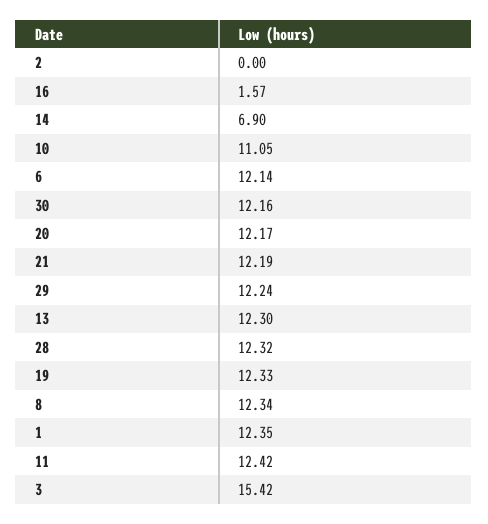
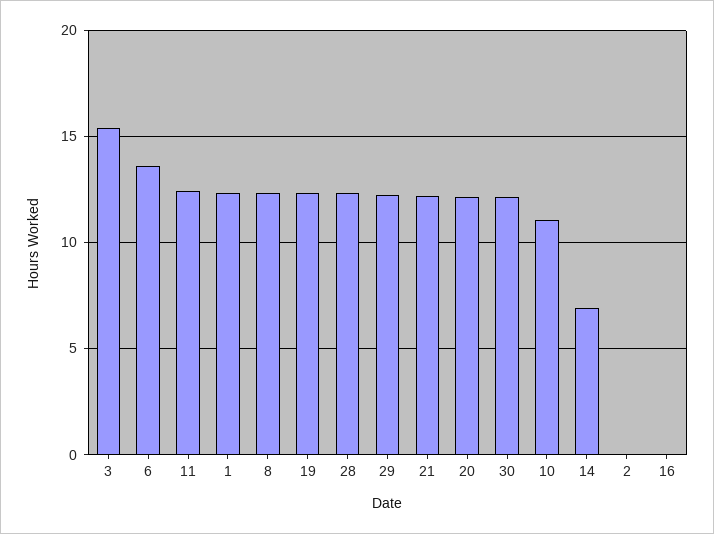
  {
    "2": 0,
-   "16": 1.57,
+   "16": 0,
    "14": 6.9,
    "10": 11.05,
-   "6": 12.14,
+   "6": 13.5,
    "30": 12.16,
    "20": 12.17,
    "21": 12.19,
    "29": 12.24,
-   "13": 12.3,
    "28": 12.32,
    "19": 12.33,
    "8": 12.34,
    "1": 12.35,
    "11": 12.42,
    "3": 15.42
  }

